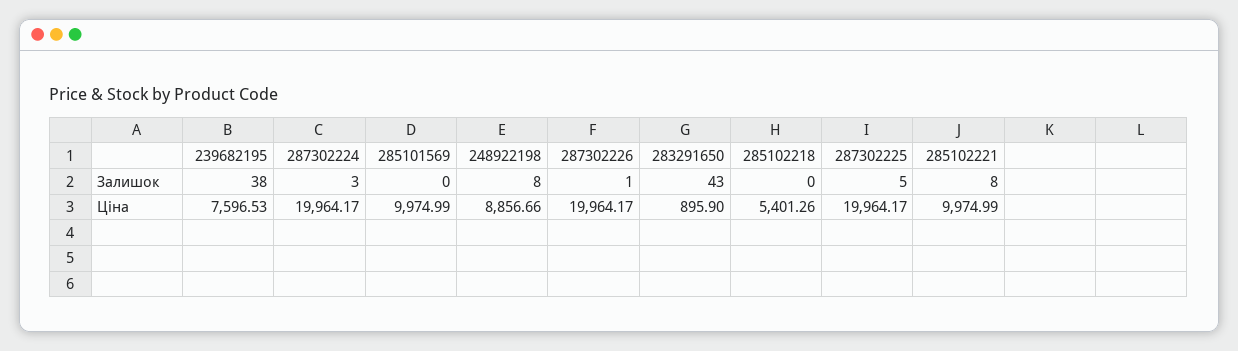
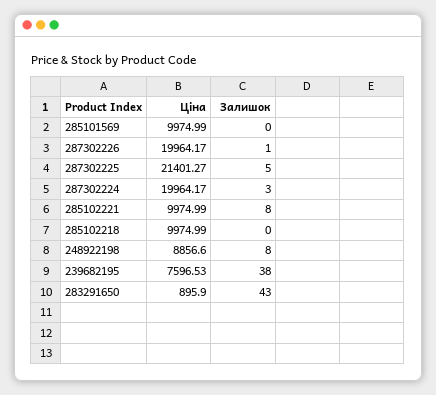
  {
    "239682195": {
      "Залишок": 38,
      "Ціна": 7596.53
    },
    "287302224": {
      "Залишок": 3,
      "Ціна": 19964.17
    },
    "285101569": {
      "Залишок": 0,
      "Ціна": 9974.99
    },
    "248922198": {
      "Залишок": 8,
-     "Ціна": 8856.66
+     "Ціна": 8856.6
    },
    "287302226": {
      "Залишок": 1,
      "Ціна": 19964.17
    },
    "283291650": {
      "Залишок": 43,
      "Ціна": 895.9
    },
    "285102218": {
      "Залишок": 0,
-     "Ціна": 5401.26
+     "Ціна": 9974.99
    },
    "287302225": {
      "Залишок": 5,
-     "Ціна": 19964.17
+     "Ціна": 21401.27
    },
    "285102221": {
      "Залишок": 8,
      "Ціна": 9974.99
    }
  }

